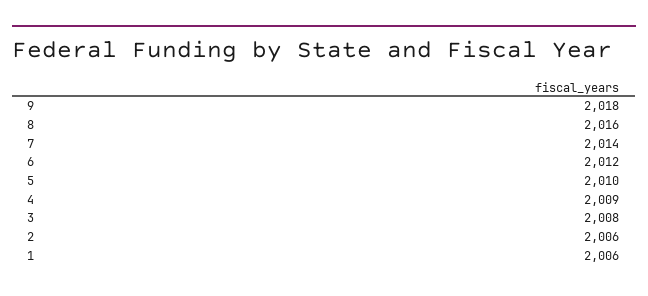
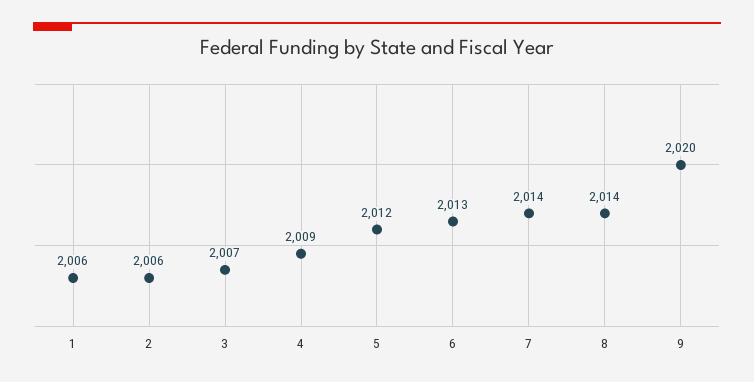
  {
-   "9": 2018,
+   "9": 2020,
-   "8": 2016,
+   "8": 2014,
    "7": 2014,
-   "6": 2012,
+   "6": 2013,
-   "5": 2010,
+   "5": 2012,
    "4": 2009,
-   "3": 2008,
+   "3": 2007,
    "2": 2006,
    "1": 2006
  }

